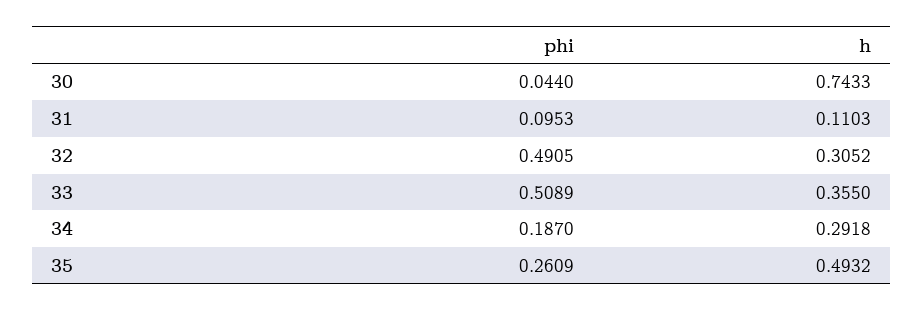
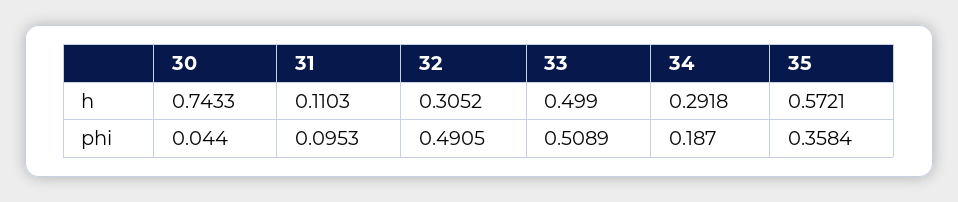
  {
    "phi": {
      "30": 0.044,
      "31": 0.0953,
      "32": 0.4905,
      "33": 0.5089,
      "34": 0.187,
-     "35": 0.2609
+     "35": 0.3584
    },
    "h": {
      "30": 0.7433,
      "31": 0.1103,
      "32": 0.3052,
-     "33": 0.355,
+     "33": 0.499,
      "34": 0.2918,
-     "35": 0.4932
+     "35": 0.5721
    }
  }

